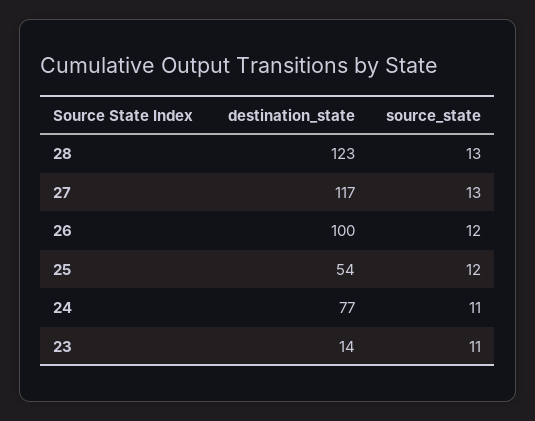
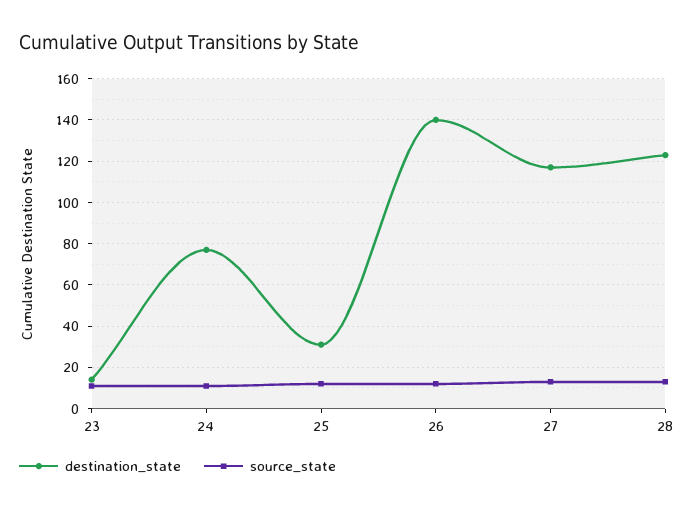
  {
    "destination_state": {
      "28": 123,
      "27": 117,
-     "26": 100,
+     "26": 140,
-     "25": 54,
+     "25": 30,
      "24": 77,
      "23": 14
    },
    "source_state": {
      "28": 13,
      "27": 13,
      "26": 12,
      "25": 12,
      "24": 11,
      "23": 11
    }
  }

